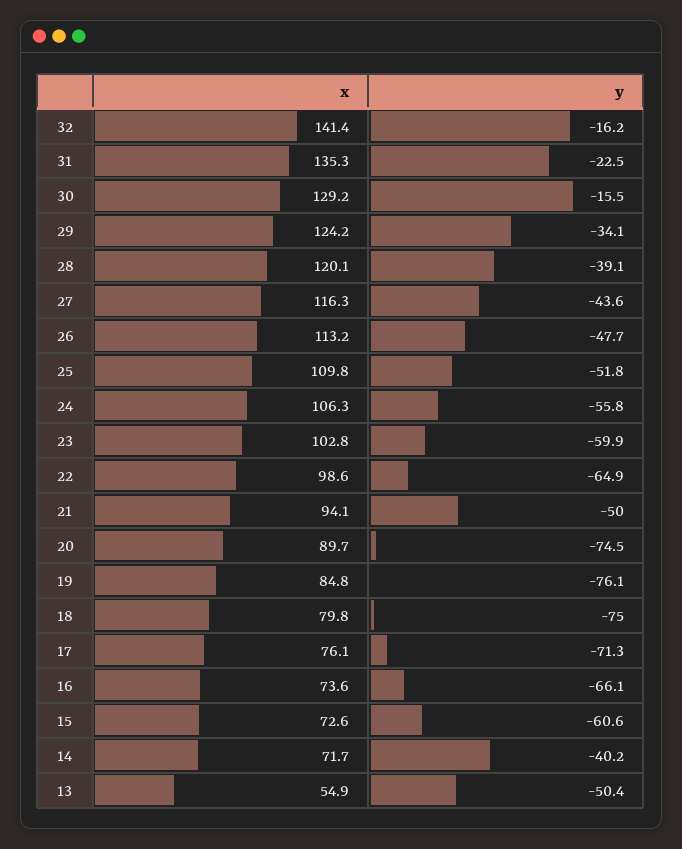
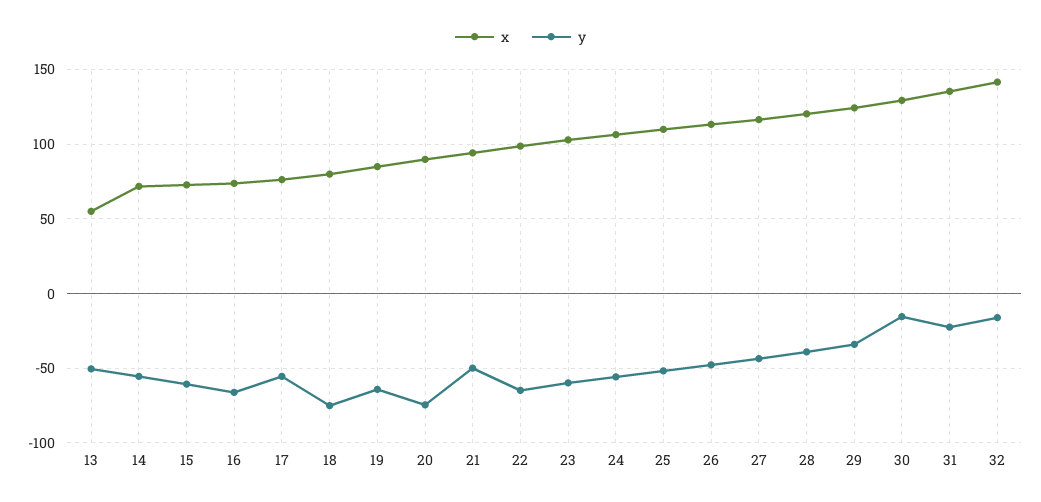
  {
    "x": {
      "32": 141.4,
      "31": 135.3,
      "30": 129.2,
      "29": 124.2,
      "28": 120.1,
      "27": 116.3,
      "26": 113.2,
      "25": 109.8,
      "24": 106.3,
      "23": 102.8,
      "22": 98.6,
      "21": 94.1,
      "20": 89.7,
      "19": 84.8,
      "18": 79.8,
      "17": 76.1,
      "16": 73.6,
      "15": 72.6,
      "14": 71.7,
      "13": 54.9
    },
    "y": {
      "32": -16.2,
      "31": -22.5,
      "30": -15.5,
      "29": -34.1,
      "28": -39.1,
      "27": -43.6,
      "26": -47.7,
      "25": -51.8,
      "24": -55.8,
      "23": -59.9,
      "22": -64.9,
      "21": -50,
      "20": -74.5,
-     "19": -76.1,
+     "19": -65,
      "18": -75,
-     "17": -71.3,
+     "17": -55,
      "16": -66.1,
      "15": -60.6,
-     "14": -40.2,
+     "14": -55,
      "13": -50.4
    }
  }

